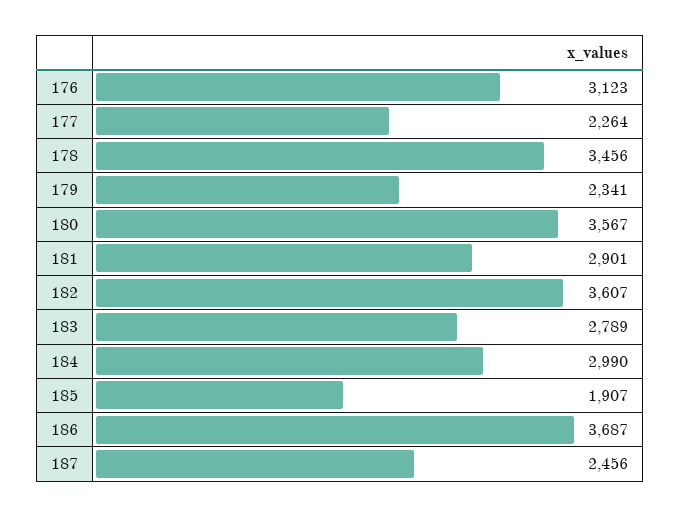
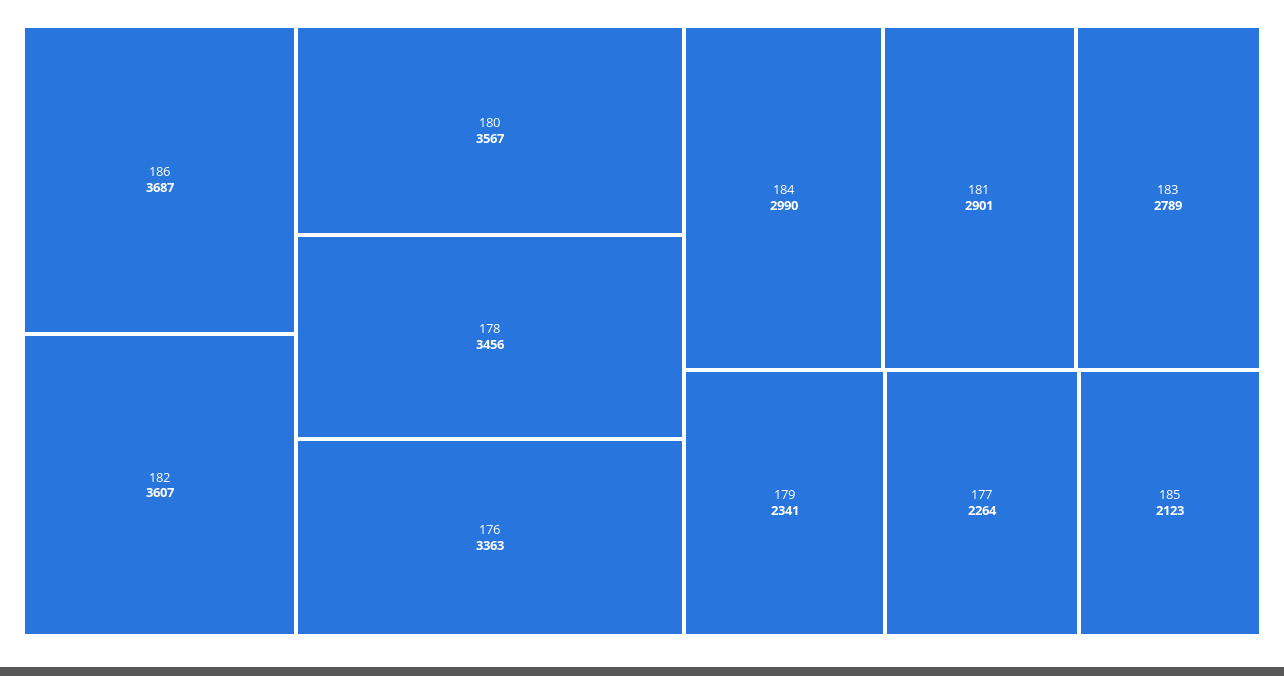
  {
-   "176": 3123,
+   "176": 3363,
    "177": 2264,
    "178": 3456,
    "179": 2341,
    "180": 3567,
    "181": 2901,
    "182": 3607,
    "183": 2789,
    "184": 2990,
-   "185": 1907,
+   "185": 2123,
-   "186": 3687,
+   "186": 3687
-   "187": 2456
  }

